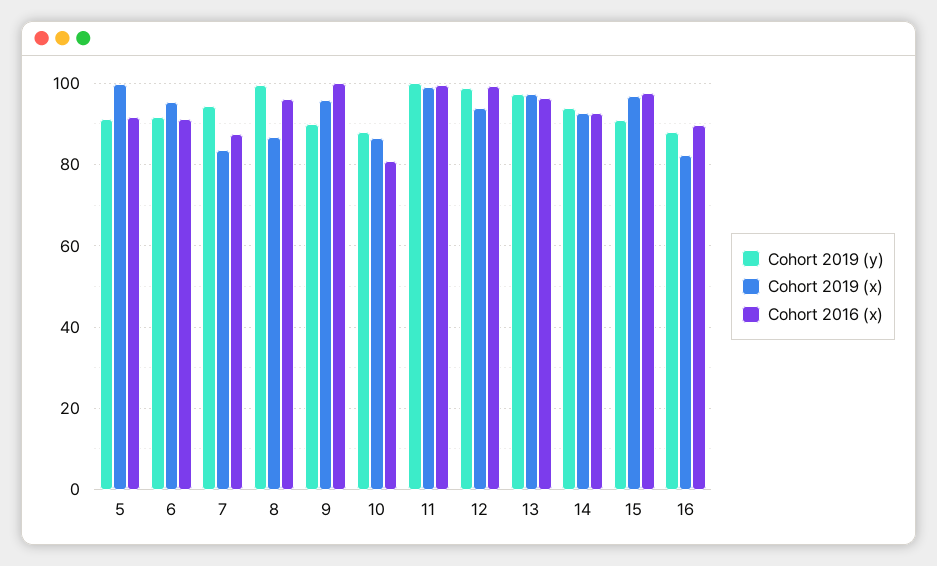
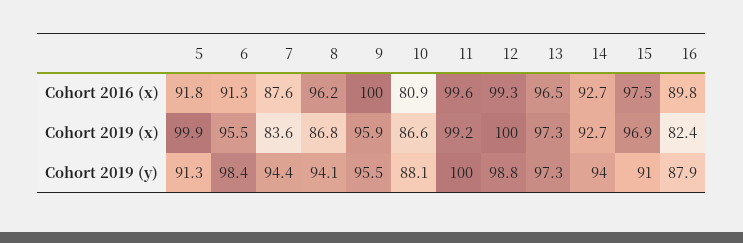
  {
    "Cohort 2019 (y)": {
      "5": 91.3,
-     "6": 92,
+     "6": 98.4,
      "7": 94.4,
-     "8": 100,
+     "8": 94.1,
-     "9": 90,
+     "9": 95.5,
      "10": 88.1,
      "11": 100,
      "12": 98.8,
      "13": 97.3,
      "14": 94,
      "15": 91,
      "16": 87.9
    },
    "Cohort 2019 (x)": {
      "5": 99.9,
      "6": 95.5,
      "7": 83.6,
      "8": 86.8,
      "9": 95.9,
      "10": 86.6,
      "11": 99.2,
-     "12": 94,
+     "12": 100,
      "13": 97.3,
      "14": 92.7,
      "15": 96.9,
      "16": 82.4
    },
    "Cohort 2016 (x)": {
      "5": 91.8,
      "6": 91.3,
      "7": 87.6,
      "8": 96.2,
      "9": 100,
      "10": 80.9,
      "11": 99.6,
      "12": 99.3,
      "13": 96.5,
      "14": 92.7,
      "15": 97.5,
      "16": 89.8
    }
  }

